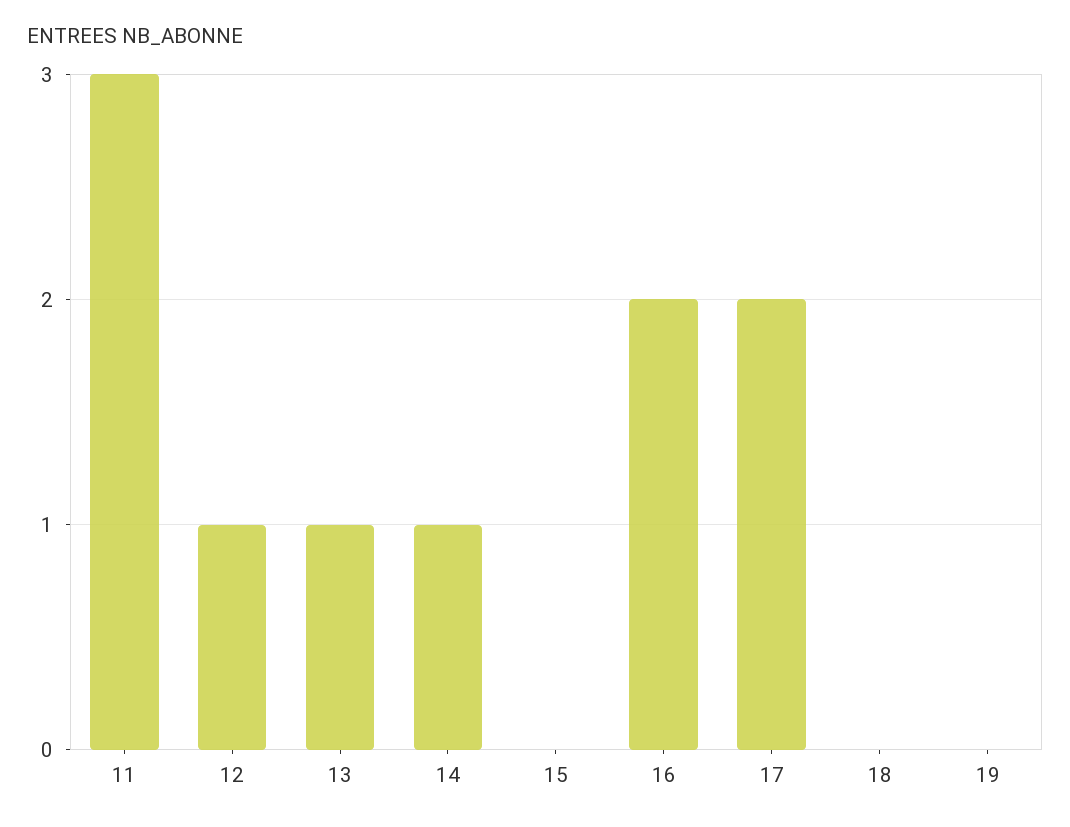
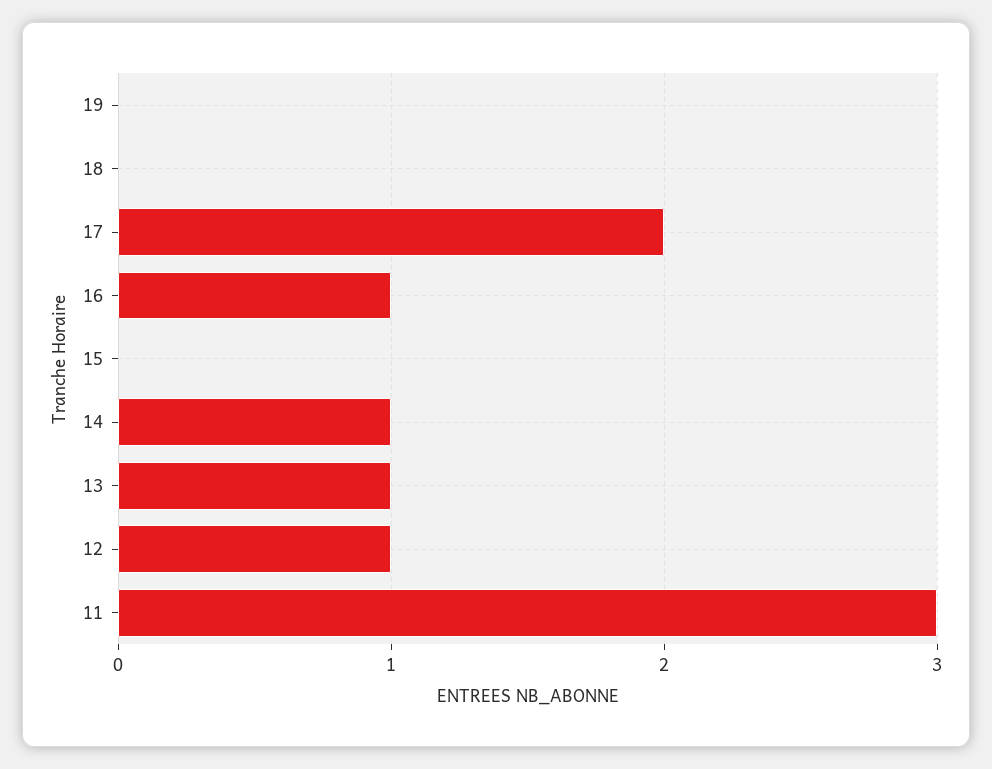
  {
    "11": 3,
    "12": 1,
    "13": 1,
    "14": 1,
    "15": 0,
-   "16": 2,
+   "16": 1,
    "17": 2,
    "18": 0,
    "19": 0
  }

